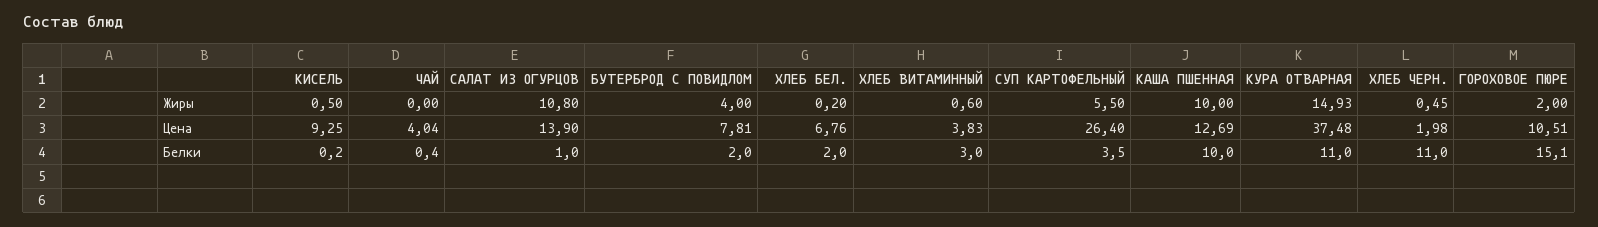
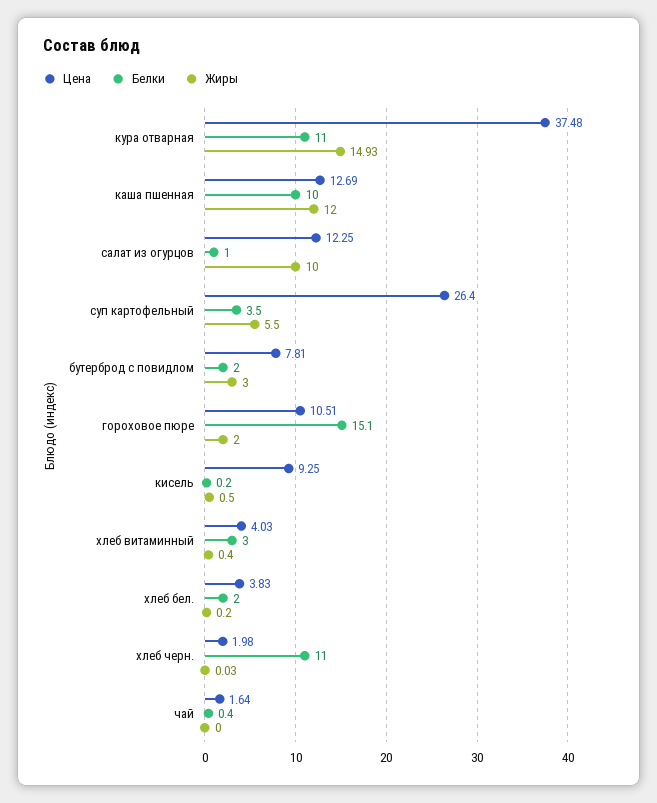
  {
    "Жиры": {
      "КИСЕЛЬ": 0.5,
      "ЧАЙ": 0,
-     "САЛАТ ИЗ ОГУРЦОВ": 10.8,
+     "САЛАТ ИЗ ОГУРЦОВ": 10,
-     "БУТЕРБРОД С ПОВИДЛОМ": 4,
+     "БУТЕРБРОД С ПОВИДЛОМ": 3,
      "ХЛЕБ БЕЛ.": 0.2,
-     "ХЛЕБ ВИТАМИННЫЙ": 0.6,
+     "ХЛЕБ ВИТАМИННЫЙ": 0.4,
      "СУП КАРТОФЕЛЬНЫЙ": 5.5,
-     "КАША ПШЕННАЯ": 10,
+     "КАША ПШЕННАЯ": 12,
      "КУРА ОТВАРНАЯ": 14.93,
-     "ХЛЕБ ЧЕРН.": 0.45,
+     "ХЛЕБ ЧЕРН.": 0.03,
      "ГОРОХОВОЕ ПЮРЕ": 2
    },
    "Цена": {
      "КИСЕЛЬ": 9.25,
-     "ЧАЙ": 4.04,
+     "ЧАЙ": 1.64,
-     "САЛАТ ИЗ ОГУРЦОВ": 13.9,
+     "САЛАТ ИЗ ОГУРЦОВ": 12.25,
      "БУТЕРБРОД С ПОВИДЛОМ": 7.81,
-     "ХЛЕБ БЕЛ.": 6.76,
+     "ХЛЕБ БЕЛ.": 3.83,
-     "ХЛЕБ ВИТАМИННЫЙ": 3.83,
+     "ХЛЕБ ВИТАМИННЫЙ": 4.03,
      "СУП КАРТОФЕЛЬНЫЙ": 26.4,
      "КАША ПШЕННАЯ": 12.69,
      "КУРА ОТВАРНАЯ": 37.48,
      "ХЛЕБ ЧЕРН.": 1.98,
      "ГОРОХОВОЕ ПЮРЕ": 10.51
    },
    "Белки": {
      "КИСЕЛЬ": 0.2,
      "ЧАЙ": 0.4,
      "САЛАТ ИЗ ОГУРЦОВ": 1,
      "БУТЕРБРОД С ПОВИДЛОМ": 2,
      "ХЛЕБ БЕЛ.": 2,
      "ХЛЕБ ВИТАМИННЫЙ": 3,
      "СУП КАРТОФЕЛЬНЫЙ": 3.5,
      "КАША ПШЕННАЯ": 10,
      "КУРА ОТВАРНАЯ": 11,
      "ХЛЕБ ЧЕРН.": 11,
      "ГОРОХОВОЕ ПЮРЕ": 15.1
    }
  }

